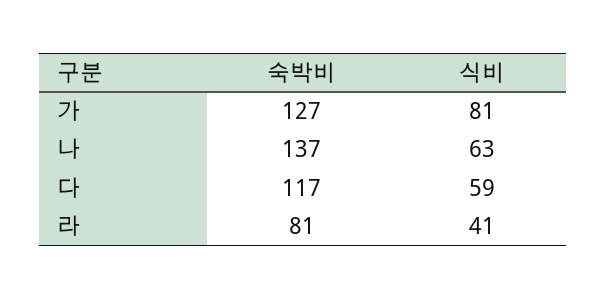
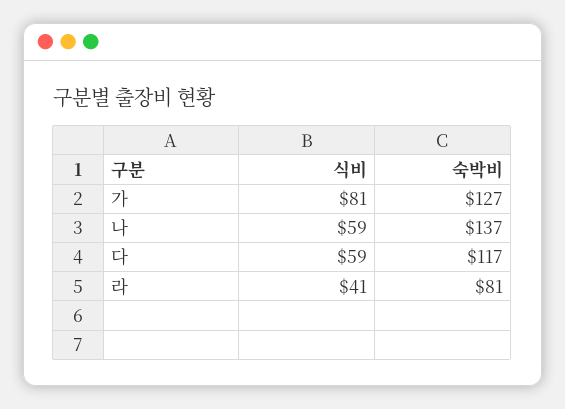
  {
    "숙박비": {
      "가": 127,
      "나": 137,
      "다": 117,
      "라": 81
    },
    "식비": {
      "가": 81,
-     "나": 63,
+     "나": 59,
      "다": 59,
      "라": 41
    }
  }

